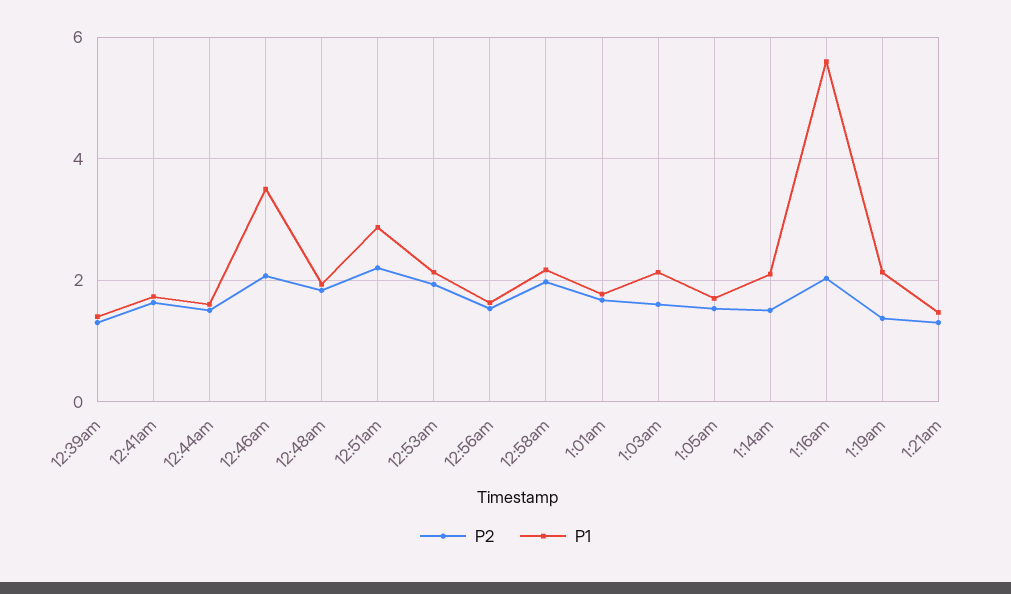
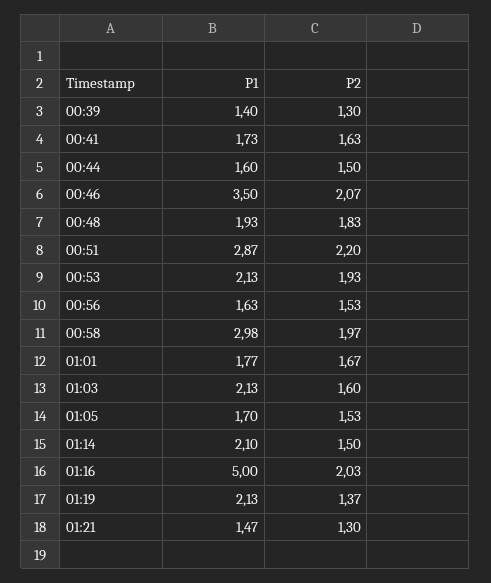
  {
    "P2": {
      "12:39am": 1.3,
      "12:41am": 1.63,
      "12:44am": 1.5,
      "12:46am": 2.07,
      "12:48am": 1.83,
      "12:51am": 2.2,
      "12:53am": 1.93,
      "12:56am": 1.53,
      "12:58am": 1.97,
      "1:01am": 1.67,
      "1:03am": 1.6,
      "1:05am": 1.53,
      "1:14am": 1.5,
      "1:16am": 2.03,
      "1:19am": 1.37,
      "1:21am": 1.3
    },
    "P1": {
      "12:39am": 1.4,
      "12:41am": 1.73,
      "12:44am": 1.6,
      "12:46am": 3.5,
      "12:48am": 1.93,
      "12:51am": 2.87,
      "12:53am": 2.13,
      "12:56am": 1.63,
-     "12:58am": 2.2,
+     "12:58am": 2.98,
      "1:01am": 1.77,
      "1:03am": 2.13,
      "1:05am": 1.7,
      "1:14am": 2.1,
-     "1:16am": 5.6,
+     "1:16am": 5,
      "1:19am": 2.13,
      "1:21am": 1.47
    }
  }

